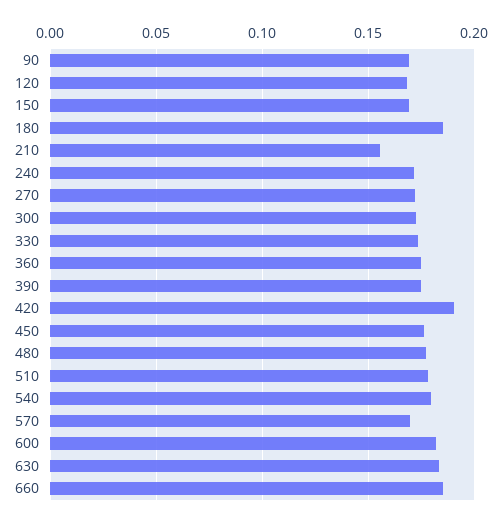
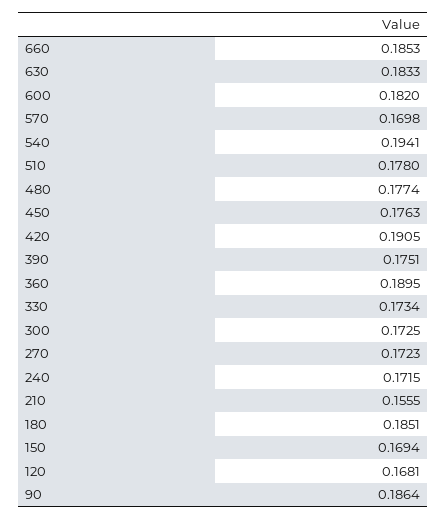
  {
-   "90": 0.17,
+   "90": 0.1864,
    "120": 0.1681,
    "150": 0.1694,
    "180": 0.1851,
    "210": 0.1555,
    "240": 0.1715,
    "270": 0.1723,
    "300": 0.1725,
    "330": 0.1734,
-   "360": 0.175,
+   "360": 0.1895,
    "390": 0.1751,
    "420": 0.1905,
    "450": 0.1763,
    "480": 0.1774,
    "510": 0.178,
-   "540": 0.18,
+   "540": 0.1941,
    "570": 0.1698,
    "600": 0.182,
    "630": 0.1833,
    "660": 0.1853
  }

